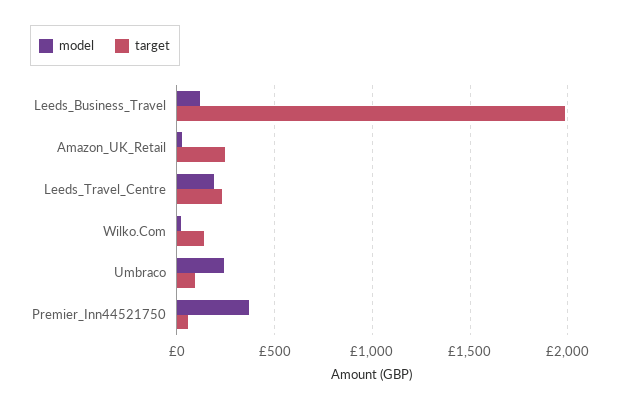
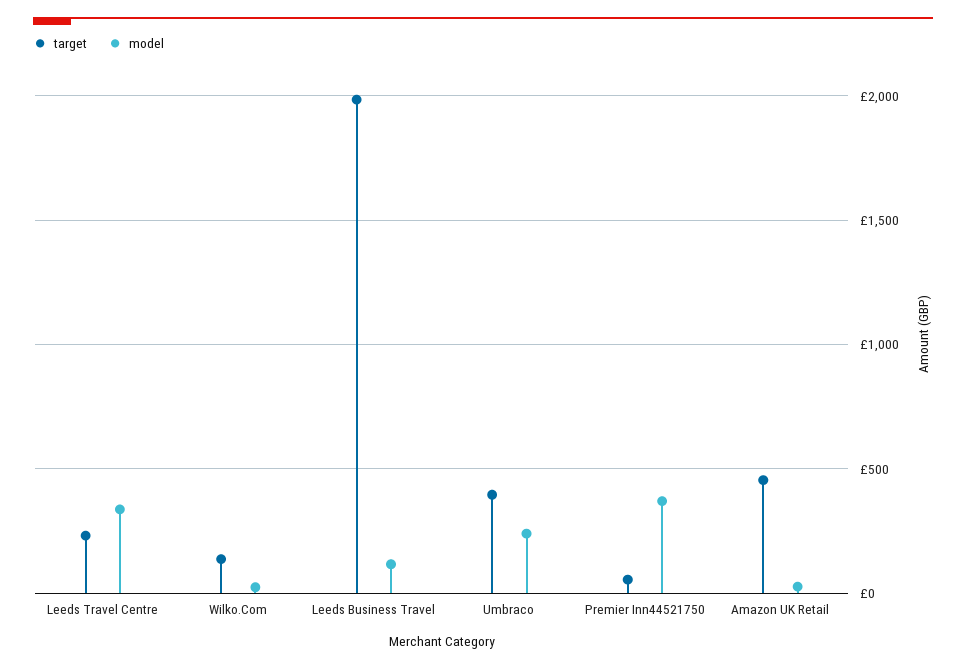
  {
    "model": {
      "Leeds_Business_Travel": 100,
      "Amazon_UK_Retail": 50,
-     "Leeds_Travel_Centre": 200,
+     "Leeds_Travel_Centre": 350,
      "Wilko.Com": 0,
      "Umbraco": 250,
      "Premier_Inn44521750": 350
    },
    "target": {
      "Leeds_Business_Travel": 2000,
-     "Amazon_UK_Retail": 250,
+     "Amazon_UK_Retail": 450,
      "Leeds_Travel_Centre": 250,
      "Wilko.Com": 150,
-     "Umbraco": 100,
+     "Umbraco": 400,
      "Premier_Inn44521750": 50
    }
  }

